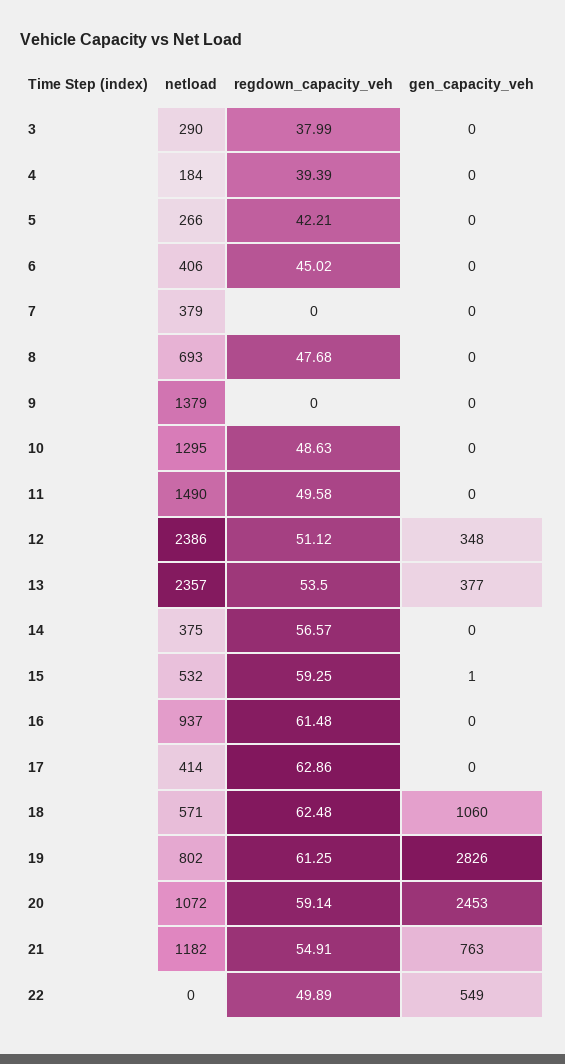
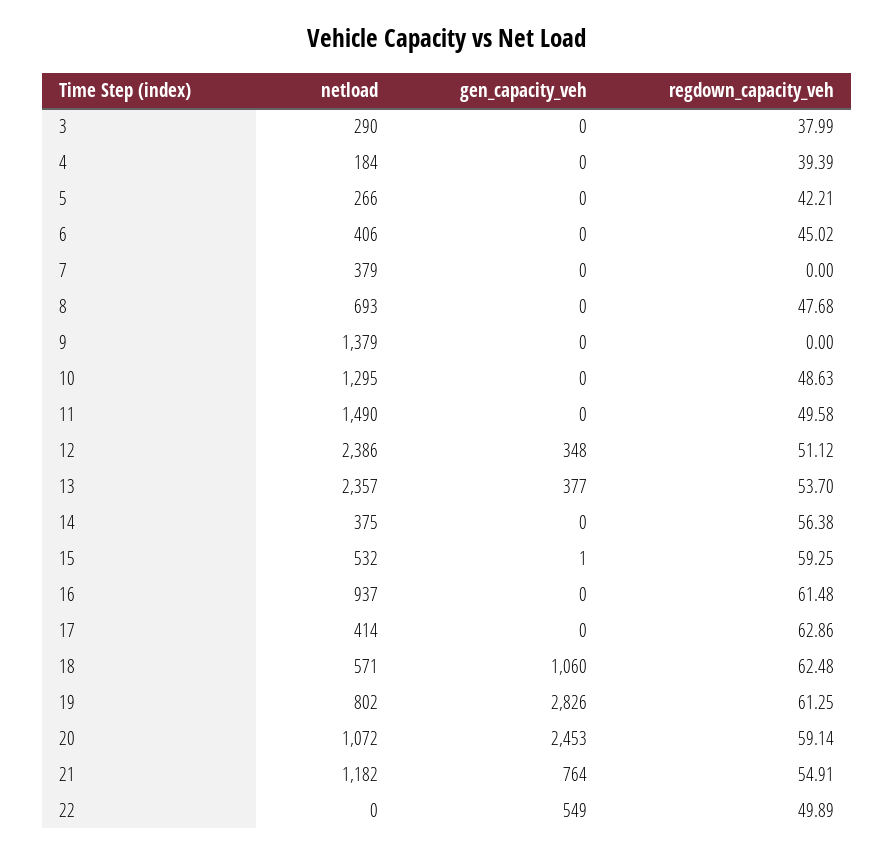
  {
    "netload": {
      "3": 290,
      "4": 184,
      "5": 266,
      "6": 406,
      "7": 379,
      "8": 693,
      "9": 1379,
      "10": 1295,
      "11": 1490,
      "12": 2386,
      "13": 2357,
      "14": 375,
      "15": 532,
      "16": 937,
      "17": 414,
      "18": 571,
      "19": 802,
      "20": 1072,
      "21": 1182,
      "22": 0
    },
    "regdown_capacity_veh": {
      "3": 37.99,
      "4": 39.39,
      "5": 42.21,
      "6": 45.02,
      "7": 0,
      "8": 47.68,
      "9": 0,
      "10": 48.63,
      "11": 49.58,
      "12": 51.12,
-     "13": 53.5,
+     "13": 53.7,
-     "14": 56.57,
+     "14": 56.38,
      "15": 59.25,
      "16": 61.48,
      "17": 62.86,
      "18": 62.48,
      "19": 61.25,
      "20": 59.14,
      "21": 54.91,
      "22": 49.89
    },
    "gen_capacity_veh": {
      "3": 0,
      "4": 0,
      "5": 0,
      "6": 0,
      "7": 0,
      "8": 0,
      "9": 0,
      "10": 0,
      "11": 0,
      "12": 348,
      "13": 377,
      "14": 0,
      "15": 1,
      "16": 0,
      "17": 0,
      "18": 1060,
      "19": 2826,
      "20": 2453,
-     "21": 763,
+     "21": 764,
      "22": 549
    }
  }

